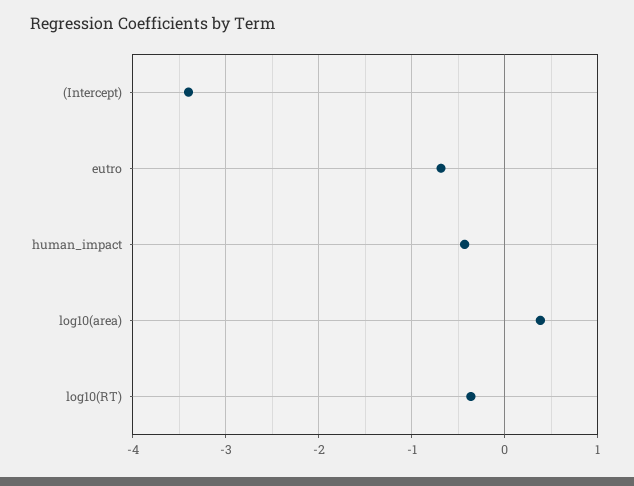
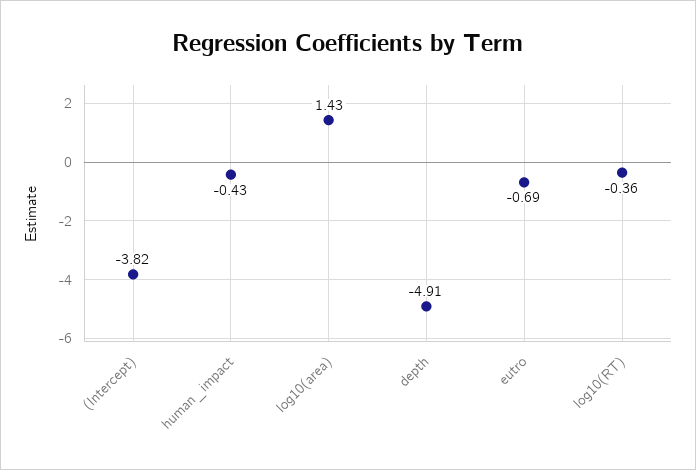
  {
-   "(Intercept)": -3.4,
+   "(Intercept)": -3.82,
    "eutro": -0.69,
    "human_impact": -0.43,
-   "log10(area)": 0.4,
+   "log10(area)": 1.43,
-   "log10(RT)": -0.36
+   "log10(RT)": -0.36,
+   "depth": -4.91
  }

